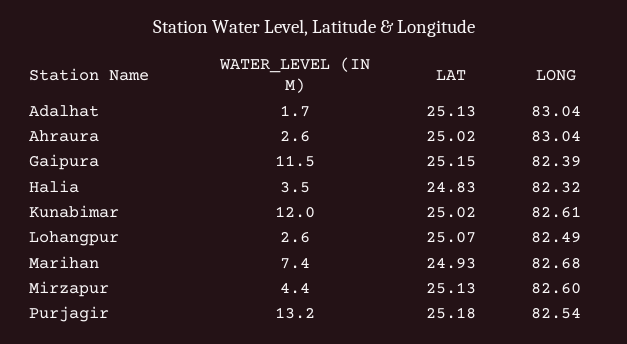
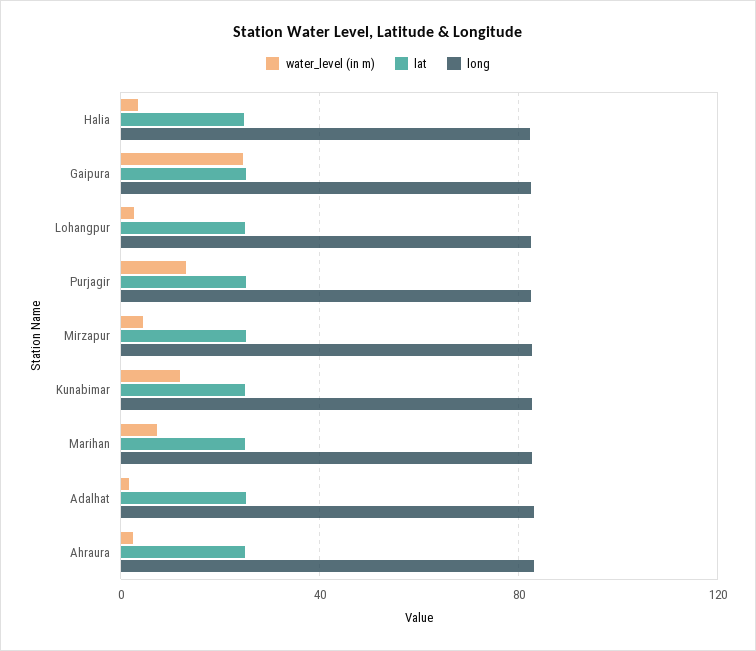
  {
    "WATER_LEVEL (IN M)": {
      "Adalhat": 1.7,
      "Ahraura": 2.6,
-     "Gaipura": 11.5,
+     "Gaipura": 25,
      "Halia": 3.5,
      "Kunabimar": 12,
      "Lohangpur": 2.6,
      "Marihan": 7.4,
      "Mirzapur": 4.4,
      "Purjagir": 13.2
    },
    "LAT": {
      "Adalhat": 25.13,
      "Ahraura": 25.02,
      "Gaipura": 25.15,
      "Halia": 24.83,
      "Kunabimar": 25.02,
      "Lohangpur": 25.07,
      "Marihan": 24.93,
      "Mirzapur": 25.13,
      "Purjagir": 25.18
    },
    "LONG": {
      "Adalhat": 83.04,
      "Ahraura": 83.04,
      "Gaipura": 82.39,
      "Halia": 82.32,
      "Kunabimar": 82.61,
      "Lohangpur": 82.49,
      "Marihan": 82.68,
      "Mirzapur": 82.6,
      "Purjagir": 82.54
    }
  }

